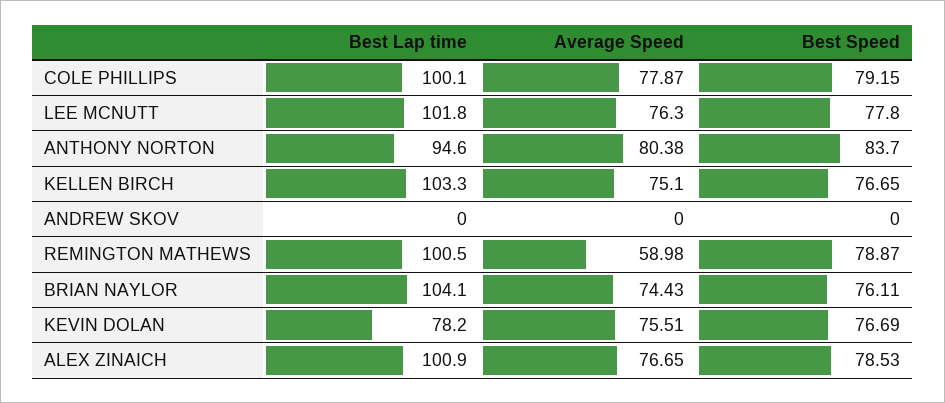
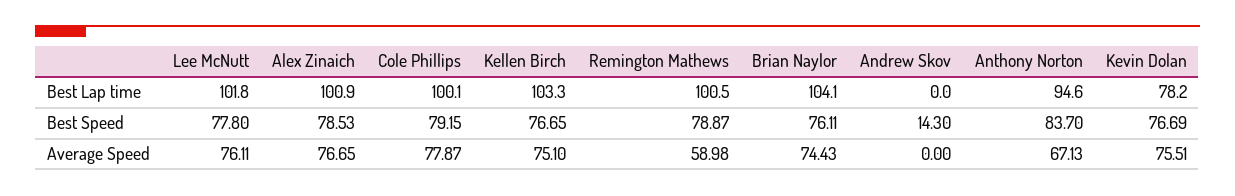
  {
    "Best Lap time": {
      "COLE PHILLIPS": 100.1,
      "LEE MCNUTT": 101.8,
      "ANTHONY NORTON": 94.6,
      "KELLEN BIRCH": 103.3,
      "ANDREW SKOV": 0,
      "REMINGTON MATHEWS": 100.5,
      "BRIAN NAYLOR": 104.1,
      "KEVIN DOLAN": 78.2,
      "ALEX ZINAICH": 100.9
    },
    "Average Speed": {
      "COLE PHILLIPS": 77.87,
-     "LEE MCNUTT": 76.3,
+     "LEE MCNUTT": 76.11,
-     "ANTHONY NORTON": 80.38,
+     "ANTHONY NORTON": 67.13,
      "KELLEN BIRCH": 75.1,
      "ANDREW SKOV": 0,
      "REMINGTON MATHEWS": 58.98,
      "BRIAN NAYLOR": 74.43,
      "KEVIN DOLAN": 75.51,
      "ALEX ZINAICH": 76.65
    },
    "Best Speed": {
      "COLE PHILLIPS": 79.15,
      "LEE MCNUTT": 77.8,
      "ANTHONY NORTON": 83.7,
      "KELLEN BIRCH": 76.65,
-     "ANDREW SKOV": 0,
+     "ANDREW SKOV": 14.3,
      "REMINGTON MATHEWS": 78.87,
      "BRIAN NAYLOR": 76.11,
      "KEVIN DOLAN": 76.69,
      "ALEX ZINAICH": 78.53
    }
  }

